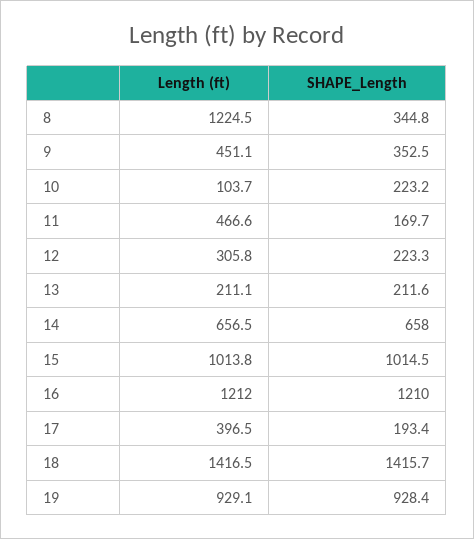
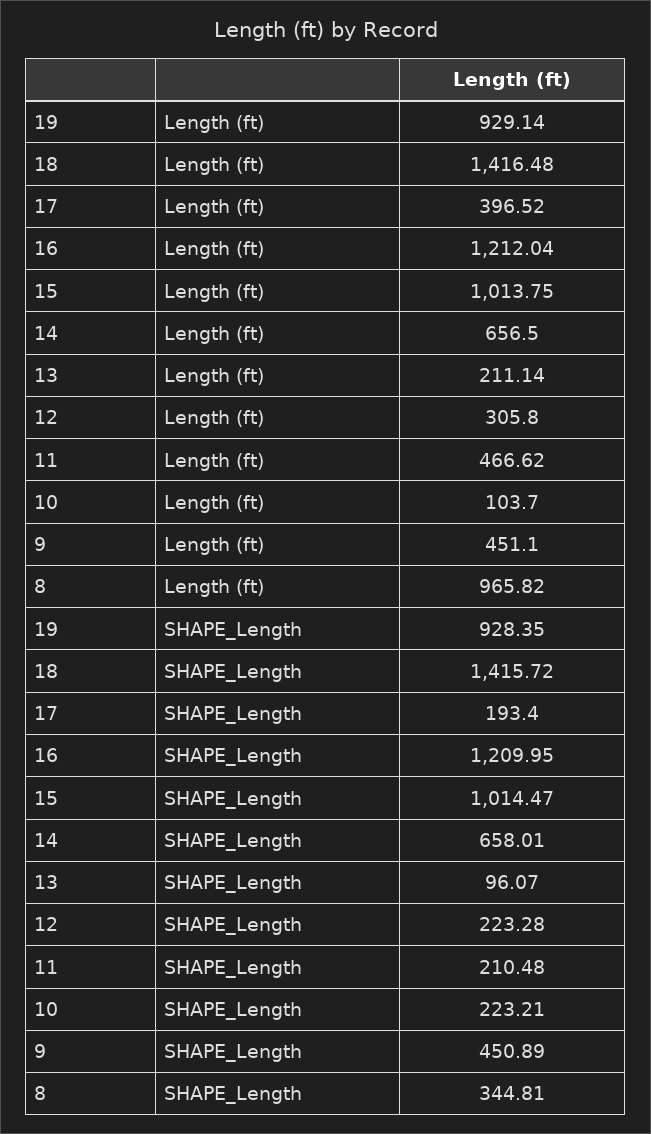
  {
    "Length (ft)": {
-     "8": 1224.5,
+     "8": 965.82,
      "9": 451.1,
      "10": 103.7,
      "11": 466.62,
      "12": 305.8,
      "13": 211.14,
      "14": 656.5,
      "15": 1013.75,
      "16": 1212.04,
      "17": 396.52,
      "18": 1416.48,
      "19": 929.14
    },
    "SHAPE_Length": {
      "8": 344.81,
-     "9": 352.5,
+     "9": 450.89,
      "10": 223.21,
-     "11": 169.7,
+     "11": 210.48,
      "12": 223.28,
-     "13": 211.6,
+     "13": 96.07,
      "14": 658.01,
      "15": 1014.47,
      "16": 1209.95,
      "17": 193.4,
      "18": 1415.72,
      "19": 928.35
    }
  }

